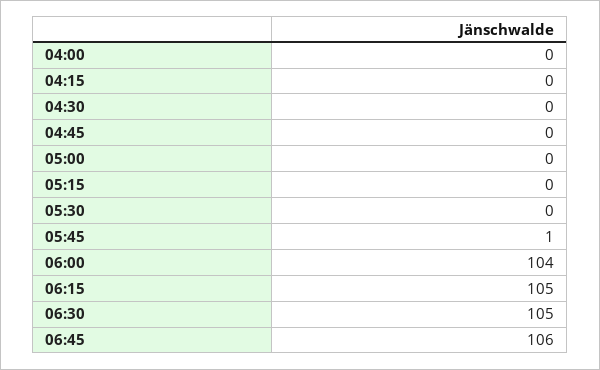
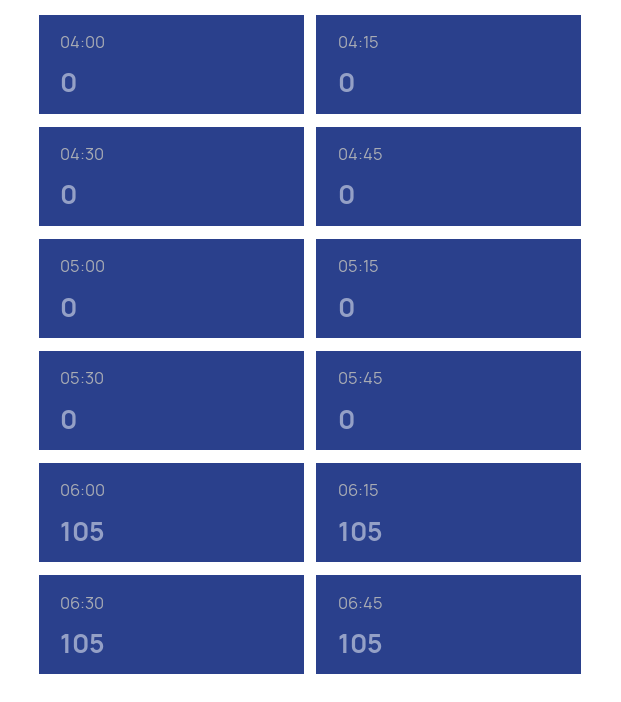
  {
    "04:00": 0,
    "04:15": 0,
    "04:30": 0,
    "04:45": 0,
    "05:00": 0,
    "05:15": 0,
    "05:30": 0,
-   "05:45": 1,
+   "05:45": 0,
-   "06:00": 104,
+   "06:00": 105,
    "06:15": 105,
    "06:30": 105,
-   "06:45": 106
+   "06:45": 105
  }

